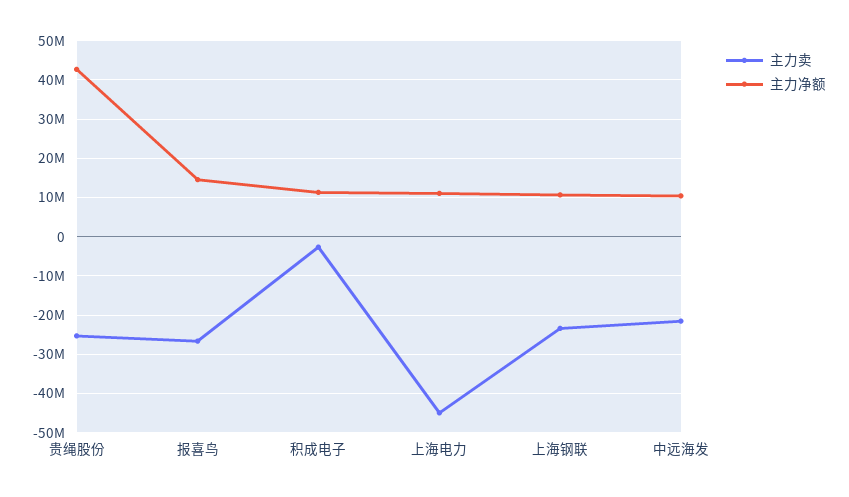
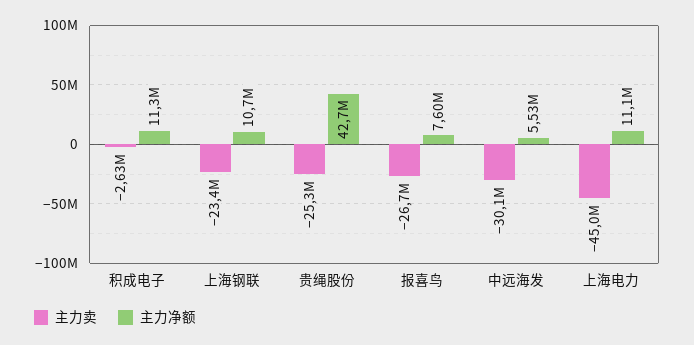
  {
    "主力卖": {
      "贵绳股份": -25300000,
      "报喜鸟": -26700000,
      "积成电子": -2630000,
      "上海电力": -45000000,
      "上海钢联": -23400000,
-     "中远海发": -22000000
+     "中远海发": -30100000
    },
    "主力净额": {
      "贵绳股份": 42700000,
-     "报喜鸟": 14000000,
+     "报喜鸟": 7600000,
      "积成电子": 11300000,
      "上海电力": 11100000,
      "上海钢联": 10700000,
-     "中远海发": 10000000
+     "中远海发": 5530000
    }
  }

